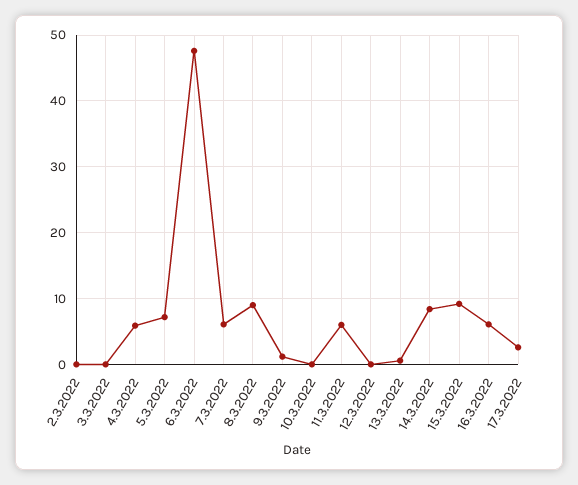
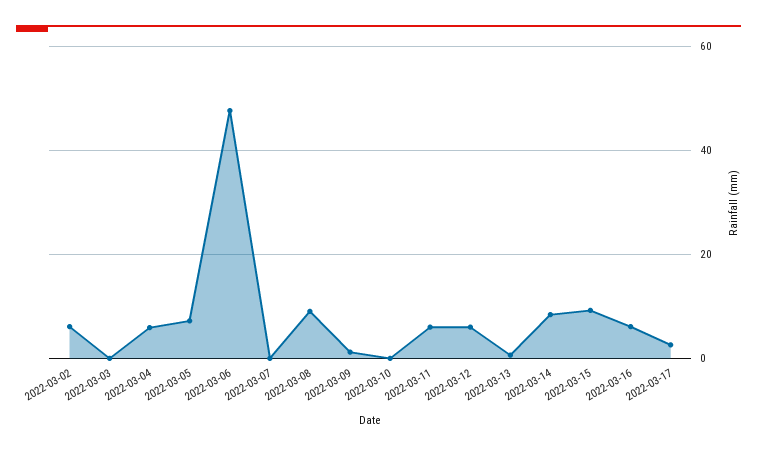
  {
-   "2.3.2022": 0,
+   "2.3.2022": 6,
    "3.3.2022": 0,
    "4.3.2022": 6,
    "5.3.2022": 7,
    "6.3.2022": 48,
-   "7.3.2022": 6,
+   "7.3.2022": 0,
    "8.3.2022": 9,
    "9.3.2022": 1,
    "10.3.2022": 0,
    "11.3.2022": 6,
-   "12.3.2022": 0,
+   "12.3.2022": 6,
    "13.3.2022": 1,
    "14.3.2022": 8,
    "15.3.2022": 9,
    "16.3.2022": 6,
    "17.3.2022": 3
  }

